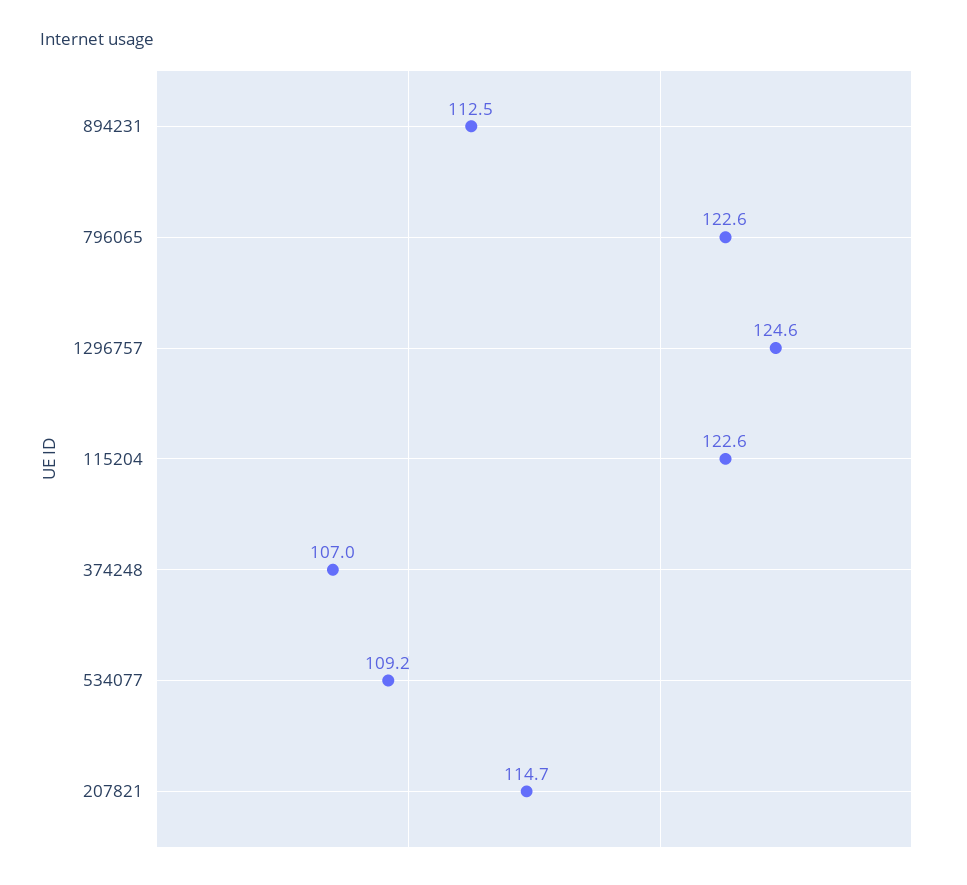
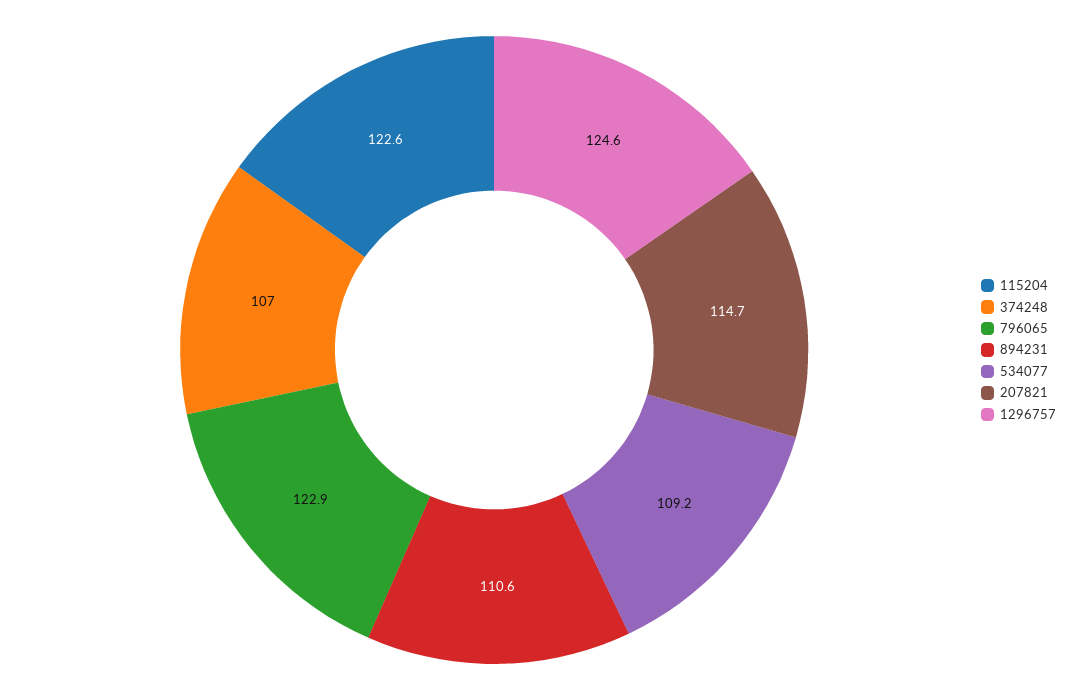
  {
-   "894231": 112.5,
+   "894231": 110.6,
-   "796065": 122.6,
+   "796065": 122.9,
    "1296757": 124.6,
    "115204": 122.6,
    "374248": 107,
    "534077": 109.2,
    "207821": 114.7
  }

